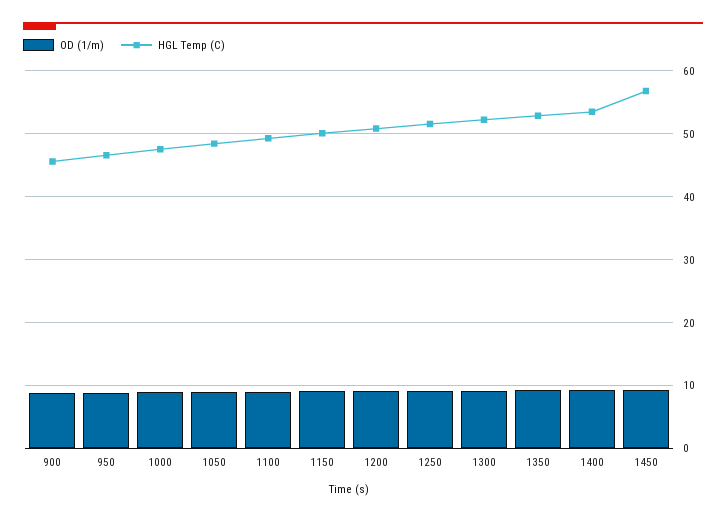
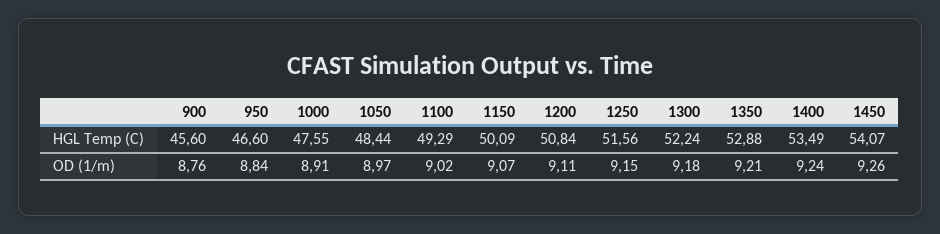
  {
    "OD (1/m)": {
      "900": 8.76,
      "950": 8.84,
      "1000": 8.91,
      "1050": 8.97,
      "1100": 9.02,
      "1150": 9.07,
      "1200": 9.11,
      "1250": 9.15,
      "1300": 9.18,
      "1350": 9.21,
      "1400": 9.24,
      "1450": 9.26
    },
    "HGL Temp (C)": {
      "900": 45.6,
      "950": 46.6,
      "1000": 47.55,
      "1050": 48.44,
      "1100": 49.29,
      "1150": 50.09,
      "1200": 50.84,
      "1250": 51.56,
      "1300": 52.24,
      "1350": 52.88,
      "1400": 53.49,
-     "1450": 57
+     "1450": 54.07
    }
  }

